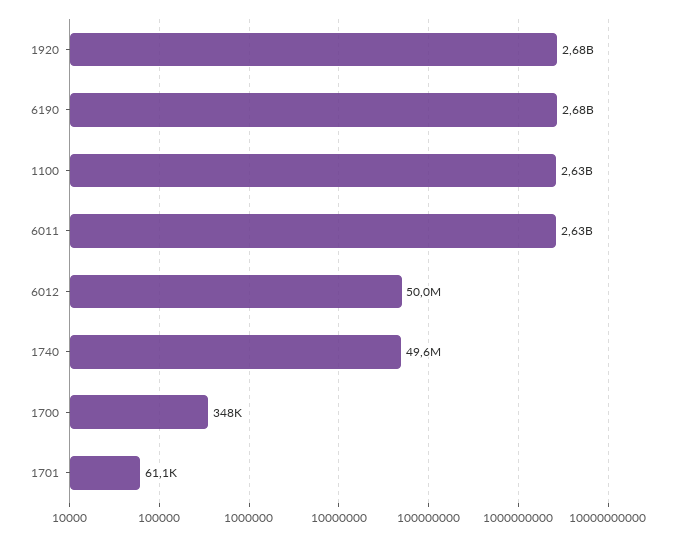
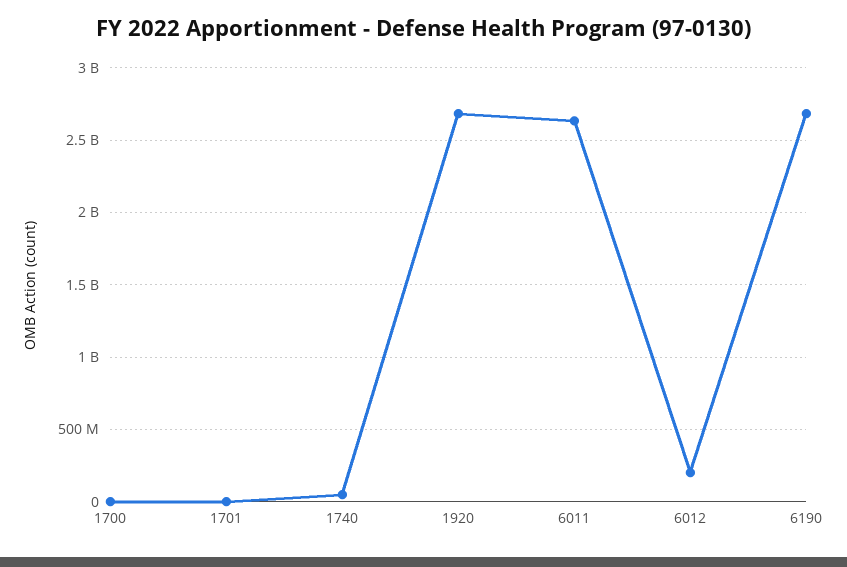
  {
    "1920": 2680000000,
    "6190": 2680000000,
-   "1100": 2630000000,
    "6011": 2630000000,
-   "6012": 50000000,
+   "6012": 200000000,
    "1740": 49600000,
    "1700": 348000,
    "1701": 61100
  }

